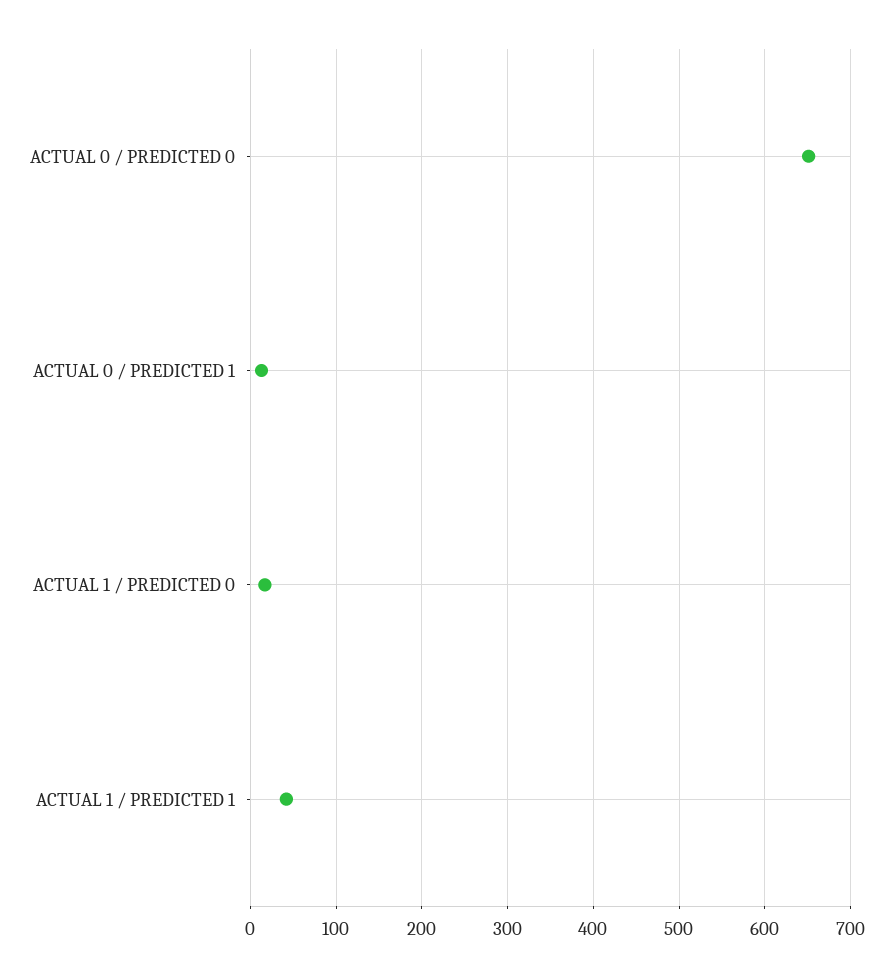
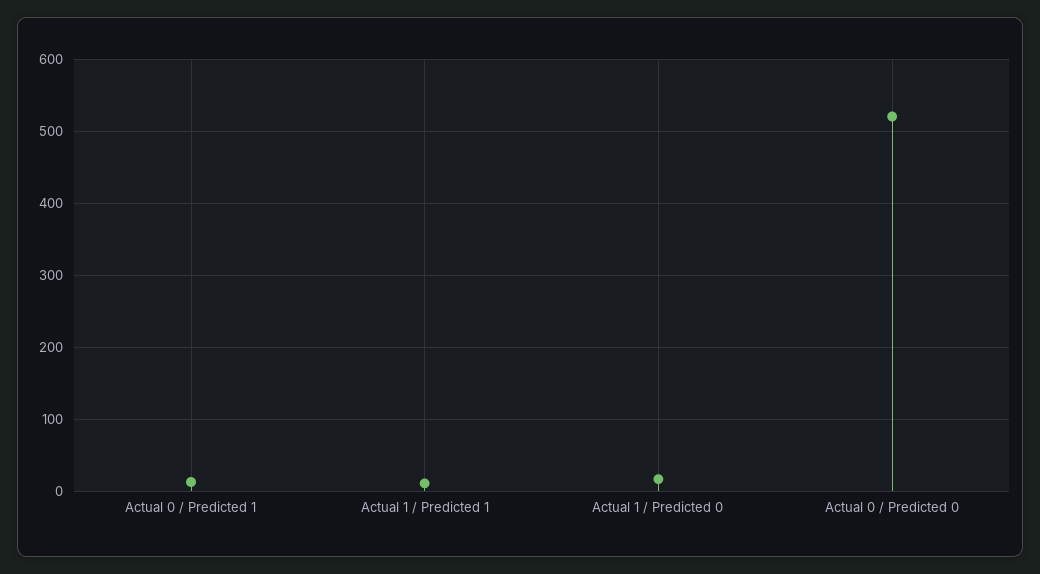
  {
-   "ACTUAL 0 / PREDICTED 0": 650,
+   "ACTUAL 0 / PREDICTED 0": 520,
    "ACTUAL 0 / PREDICTED 1": 10,
    "ACTUAL 1 / PREDICTED 0": 20,
-   "ACTUAL 1 / PREDICTED 1": 40
+   "ACTUAL 1 / PREDICTED 1": 10
  }

